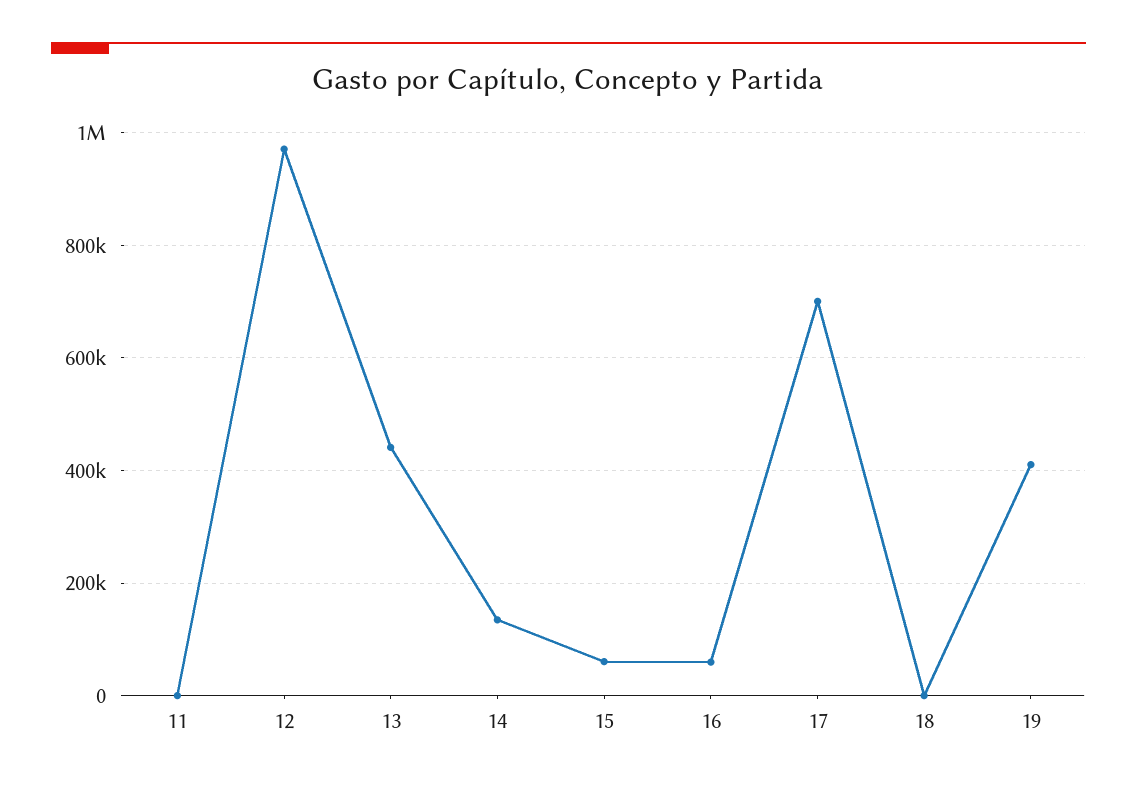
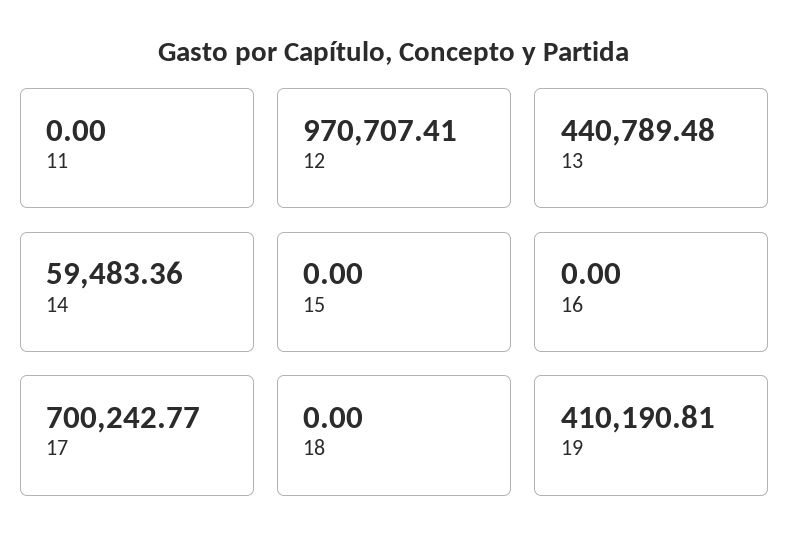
  {
    "11": 0,
    "12": 970707.41,
    "13": 440789.48,
-   "14": 140000,
+   "14": 59483.36,
-   "15": 60000,
+   "15": 0,
-   "16": 60000,
+   "16": 0,
    "17": 700242.77,
    "18": 0,
    "19": 410190.81
  }

